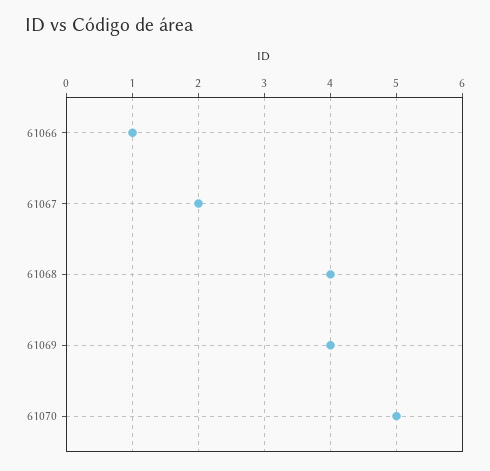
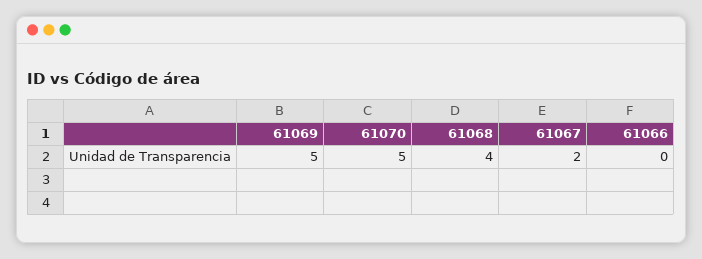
  {
-   "61066": 1,
+   "61066": 0,
    "61067": 2,
    "61068": 4,
-   "61069": 4,
+   "61069": 5,
    "61070": 5
  }

